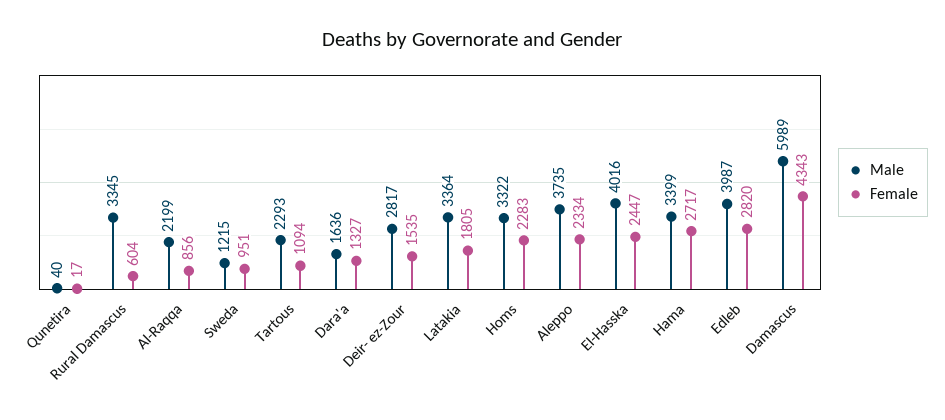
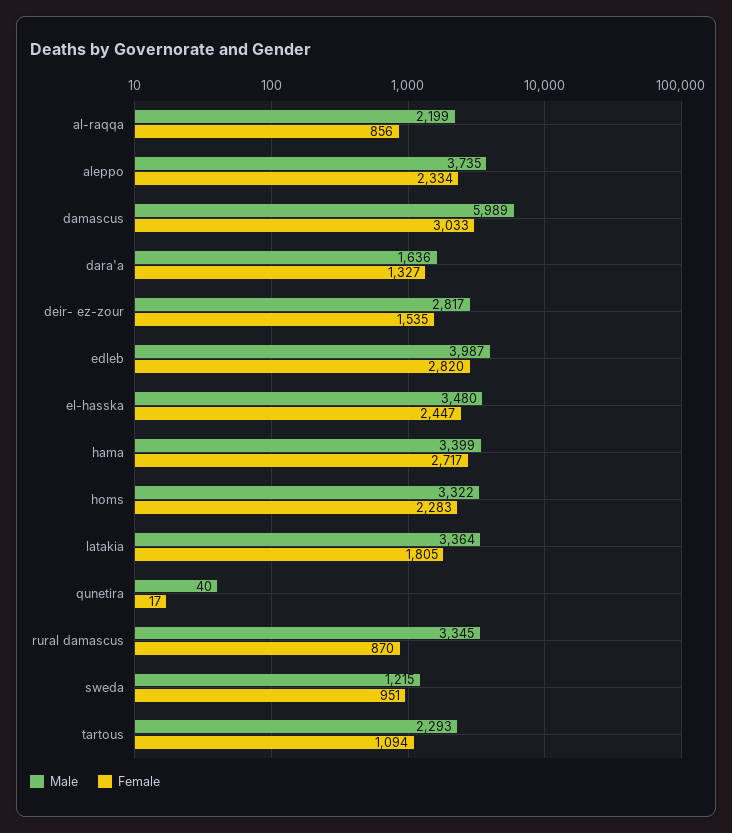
  {
    "Male": {
      "Qunetira": 40,
      "Rural Damascus": 3345,
      "Al-Raqqa": 2199,
      "Sweda": 1215,
      "Tartous": 2293,
      "Dara'a": 1636,
      "Deir- ez-Zour": 2817,
      "Latakia": 3364,
      "Homs": 3322,
      "Aleppo": 3735,
-     "El-Hasska": 4016,
+     "El-Hasska": 3480,
      "Hama": 3399,
      "Edleb": 3987,
      "Damascus": 5989
    },
    "Female": {
      "Qunetira": 17,
-     "Rural Damascus": 604,
+     "Rural Damascus": 870,
      "Al-Raqqa": 856,
      "Sweda": 951,
      "Tartous": 1094,
      "Dara'a": 1327,
      "Deir- ez-Zour": 1535,
      "Latakia": 1805,
      "Homs": 2283,
      "Aleppo": 2334,
      "El-Hasska": 2447,
      "Hama": 2717,
      "Edleb": 2820,
-     "Damascus": 4343
+     "Damascus": 3033
    }
  }

